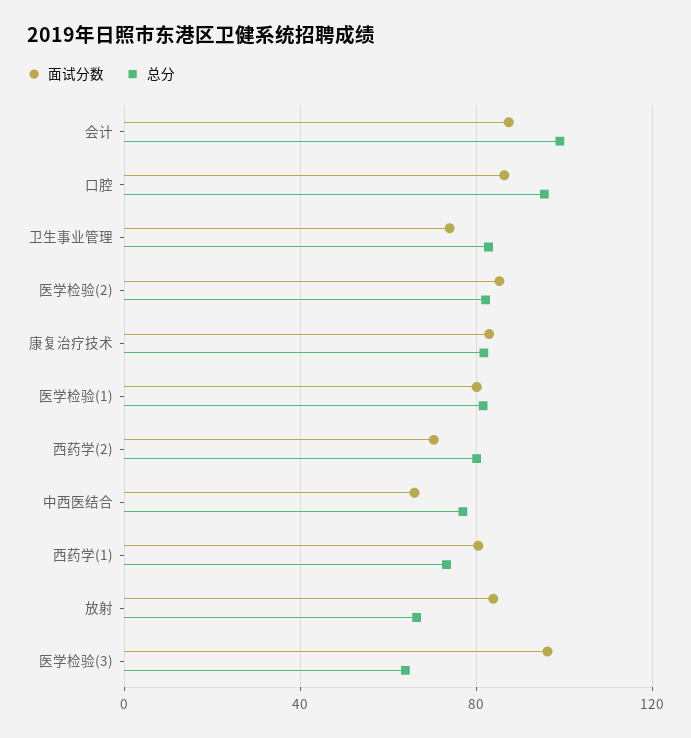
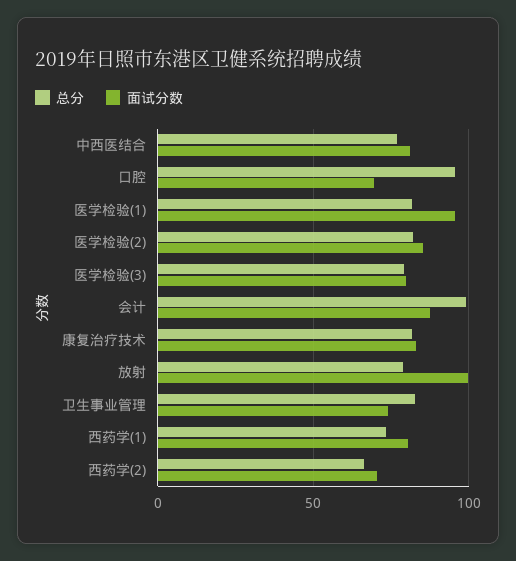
  {
    "面试分数": {
      "会计": 85,
-     "口腔": 85,
+     "口腔": 70,
      "卫生事业管理": 75,
      "医学检验(2)": 85,
      "康复治疗技术": 85,
-     "医学检验(1)": 80,
+     "医学检验(1)": 95,
      "西药学(2)": 70,
-     "中西医结合": 65,
+     "中西医结合": 80,
      "西药学(1)": 80,
-     "放射": 85,
+     "放射": 100,
-     "医学检验(3)": 95
+     "医学检验(3)": 80
    },
    "总分": {
      "会计": 100,
      "口腔": 95,
      "卫生事业管理": 85,
      "医学检验(2)": 80,
      "康复治疗技术": 80,
      "医学检验(1)": 80,
-     "西药学(2)": 80,
+     "西药学(2)": 65,
      "中西医结合": 75,
      "西药学(1)": 75,
-     "放射": 65,
+     "放射": 80,
-     "医学检验(3)": 65
+     "医学检验(3)": 80
    }
  }

